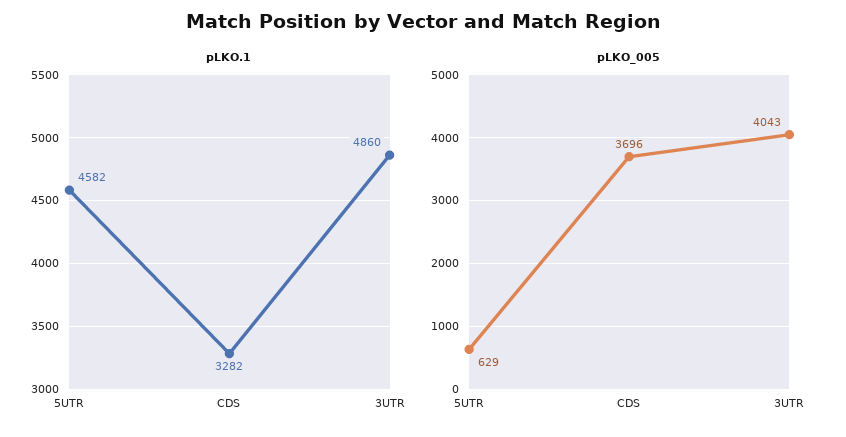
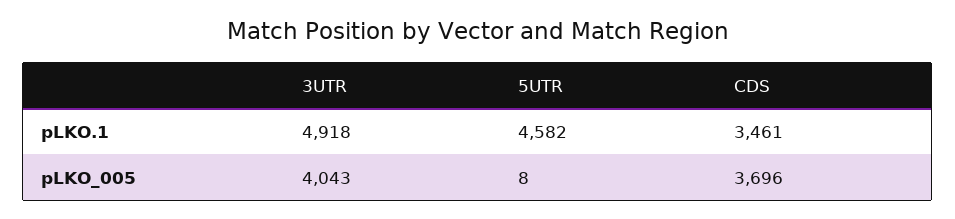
  {
    "pLKO.1": {
      "5UTR": 4582,
-     "CDS": 3282,
+     "CDS": 3461,
-     "3UTR": 4860
+     "3UTR": 4918
    },
    "pLKO_005": {
-     "5UTR": 629,
+     "5UTR": 8,
      "CDS": 3696,
      "3UTR": 4043
    }
  }

